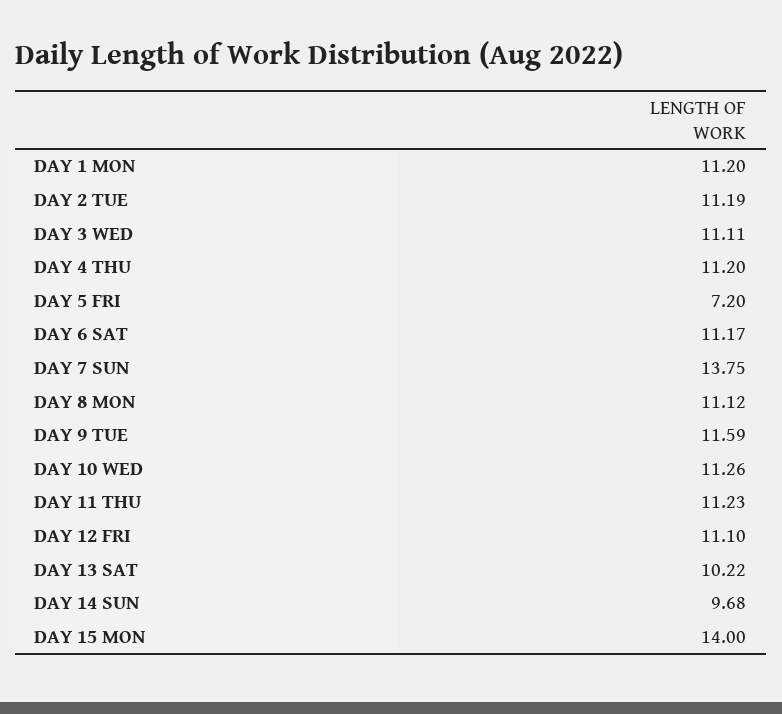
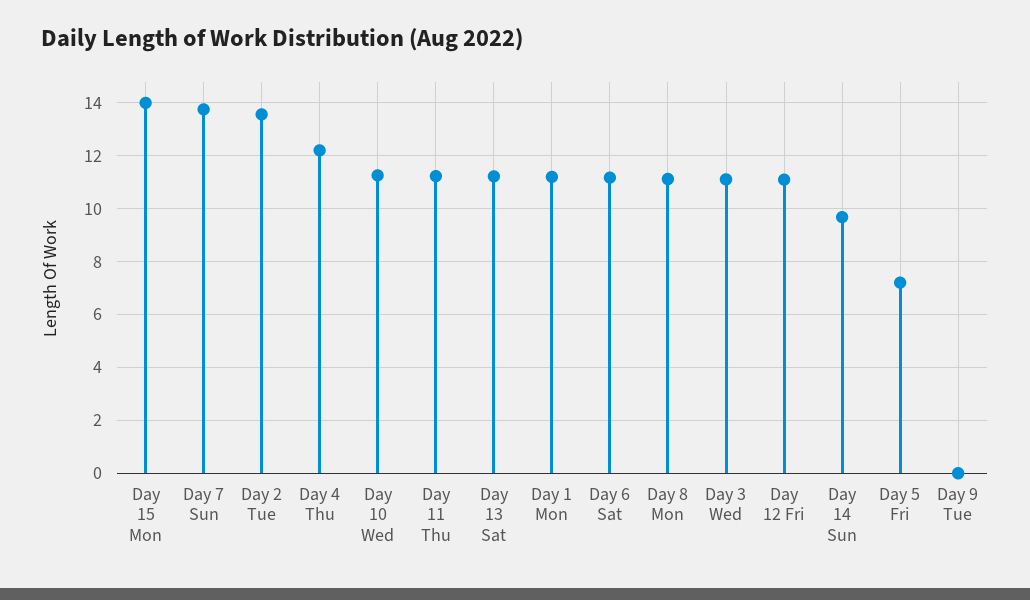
  {
    "DAY 1 MON": 11.2,
-   "DAY 2 TUE": 11.19,
+   "DAY 2 TUE": 13.5,
    "DAY 3 WED": 11.11,
-   "DAY 4 THU": 11.2,
+   "DAY 4 THU": 12.25,
    "DAY 5 FRI": 7.2,
    "DAY 6 SAT": 11.17,
    "DAY 7 SUN": 13.75,
    "DAY 8 MON": 11.12,
-   "DAY 9 TUE": 11.59,
+   "DAY 9 TUE": 0,
    "DAY 10 WED": 11.26,
    "DAY 11 THU": 11.23,
    "DAY 12 FRI": 11.1,
-   "DAY 13 SAT": 10.22,
+   "DAY 13 SAT": 11.25,
    "DAY 14 SUN": 9.68,
    "DAY 15 MON": 14
  }

